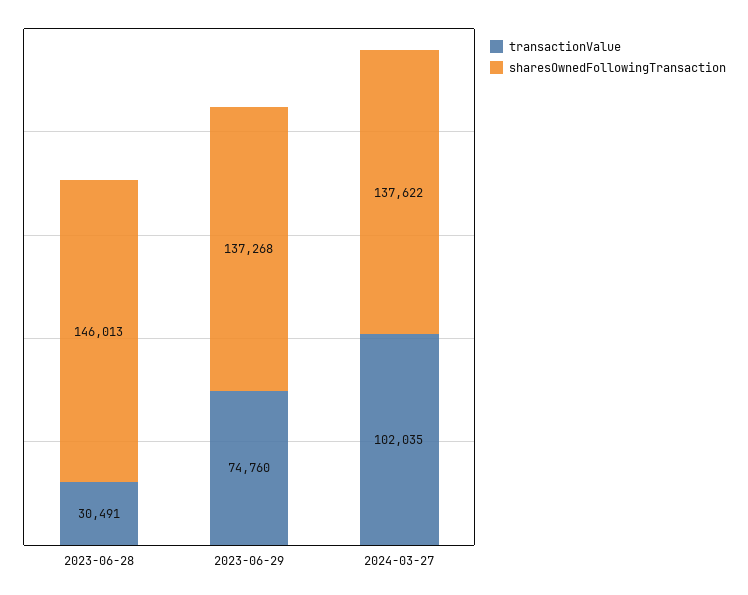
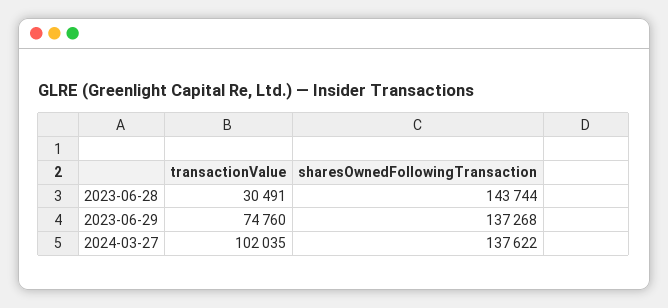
  {
    "transactionValue": {
      "2023-06-28": 30491,
      "2023-06-29": 74760,
      "2024-03-27": 102035
    },
    "sharesOwnedFollowingTransaction": {
-     "2023-06-28": 146013,
+     "2023-06-28": 143744,
      "2023-06-29": 137268,
      "2024-03-27": 137622
    }
  }

